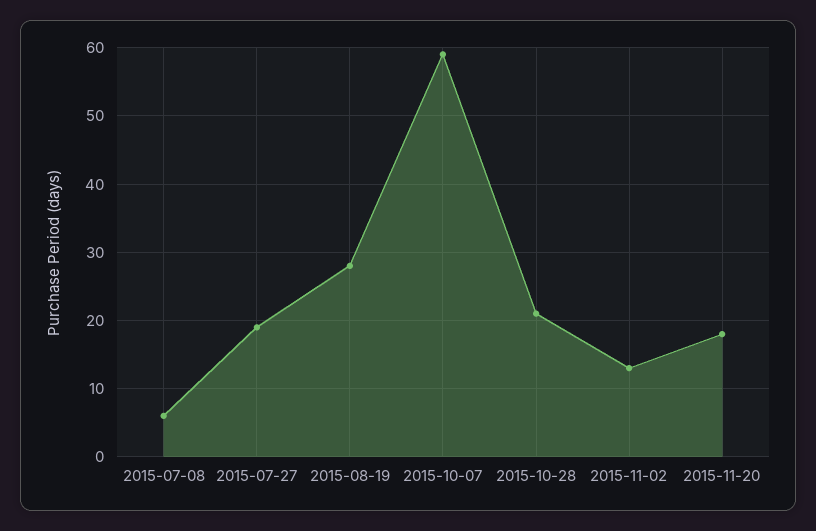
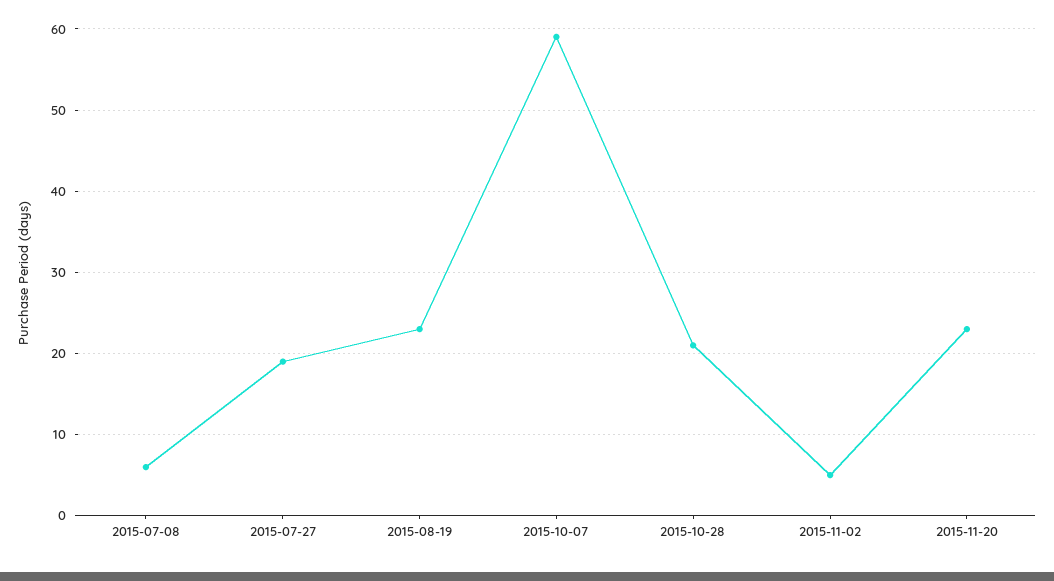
  {
    "2015-07-08": 6,
    "2015-07-27": 19,
-   "2015-08-19": 28,
+   "2015-08-19": 23,
    "2015-10-07": 59,
    "2015-10-28": 21,
-   "2015-11-02": 13,
+   "2015-11-02": 5,
-   "2015-11-20": 18
+   "2015-11-20": 23
  }

